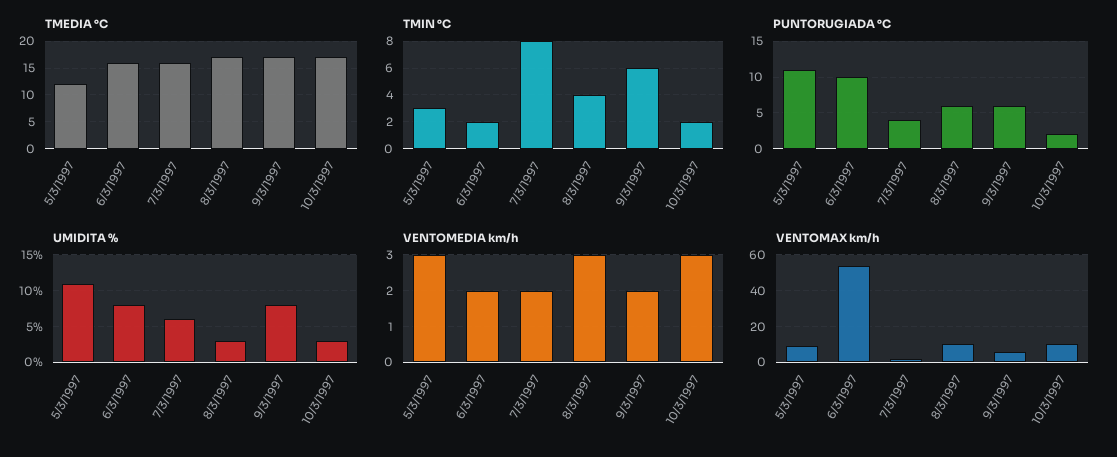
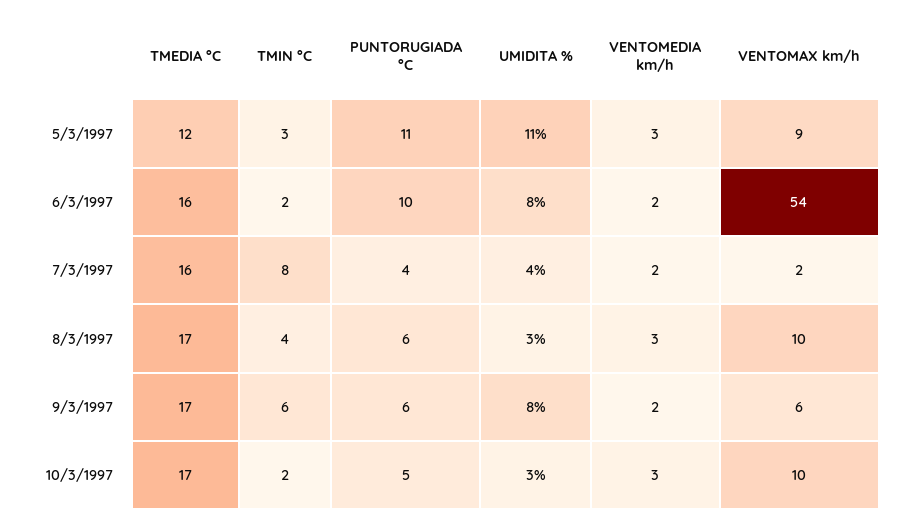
  {
    "TMEDIA °C": {
      "5/3/1997": 12,
      "6/3/1997": 16,
      "7/3/1997": 16,
      "8/3/1997": 17,
      "9/3/1997": 17,
      "10/3/1997": 17
    },
    "TMIN °C": {
      "5/3/1997": 3,
      "6/3/1997": 2,
      "7/3/1997": 8,
      "8/3/1997": 4,
      "9/3/1997": 6,
      "10/3/1997": 2
    },
    "PUNTORUGIADA °C": {
      "5/3/1997": 11,
      "6/3/1997": 10,
      "7/3/1997": 4,
      "8/3/1997": 6,
      "9/3/1997": 6,
-     "10/3/1997": 2
+     "10/3/1997": 5
    },
    "UMIDITA %": {
      "5/3/1997": 11,
      "6/3/1997": 8,
-     "7/3/1997": 6,
+     "7/3/1997": 4,
      "8/3/1997": 3,
      "9/3/1997": 8,
      "10/3/1997": 3
    },
    "VENTOMEDIA km/h": {
      "5/3/1997": 3,
      "6/3/1997": 2,
      "7/3/1997": 2,
      "8/3/1997": 3,
      "9/3/1997": 2,
      "10/3/1997": 3
    },
    "VENTOMAX km/h": {
      "5/3/1997": 9,
      "6/3/1997": 54,
      "7/3/1997": 2,
      "8/3/1997": 10,
      "9/3/1997": 6,
      "10/3/1997": 10
    }
  }

